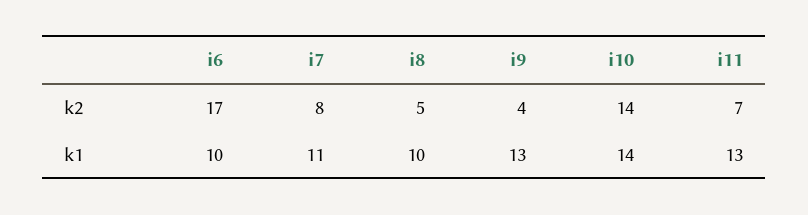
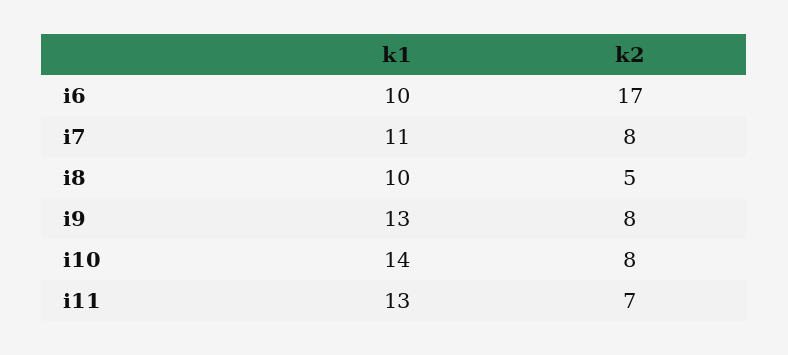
  {
    "i6": {
      "k2": 17,
      "k1": 10
    },
    "i7": {
      "k2": 8,
      "k1": 11
    },
    "i8": {
      "k2": 5,
      "k1": 10
    },
    "i9": {
-     "k2": 4,
+     "k2": 8,
      "k1": 13
    },
    "i10": {
-     "k2": 14,
+     "k2": 8,
      "k1": 14
    },
    "i11": {
      "k2": 7,
      "k1": 13
    }
  }

